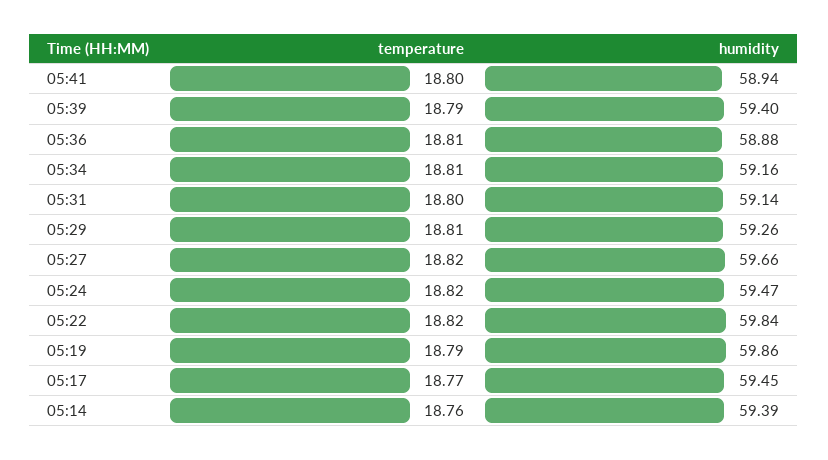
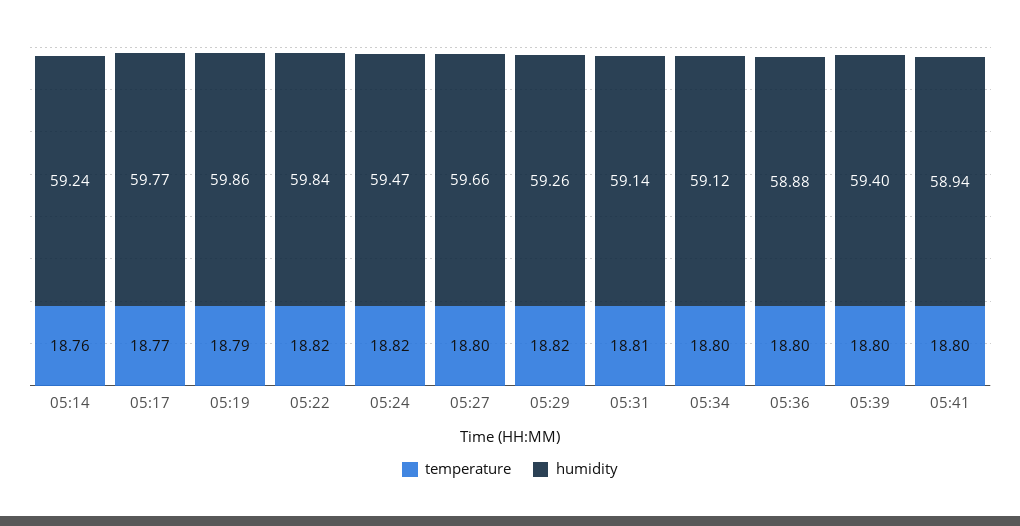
  {
    "temperature": {
      "05:41": 18.8,
-     "05:39": 18.79,
+     "05:39": 18.8,
-     "05:36": 18.81,
+     "05:36": 18.8,
-     "05:34": 18.81,
+     "05:34": 18.8,
-     "05:31": 18.8,
+     "05:31": 18.81,
-     "05:29": 18.81,
+     "05:29": 18.82,
-     "05:27": 18.82,
+     "05:27": 18.8,
      "05:24": 18.82,
      "05:22": 18.82,
      "05:19": 18.79,
      "05:17": 18.77,
      "05:14": 18.76
    },
    "humidity": {
      "05:41": 58.94,
      "05:39": 59.4,
      "05:36": 58.88,
-     "05:34": 59.16,
+     "05:34": 59.12,
      "05:31": 59.14,
      "05:29": 59.26,
      "05:27": 59.66,
      "05:24": 59.47,
      "05:22": 59.84,
      "05:19": 59.86,
-     "05:17": 59.45,
+     "05:17": 59.77,
-     "05:14": 59.39
+     "05:14": 59.24
    }
  }

